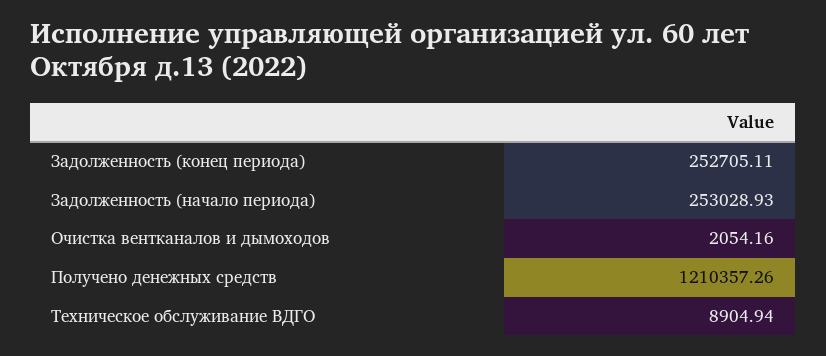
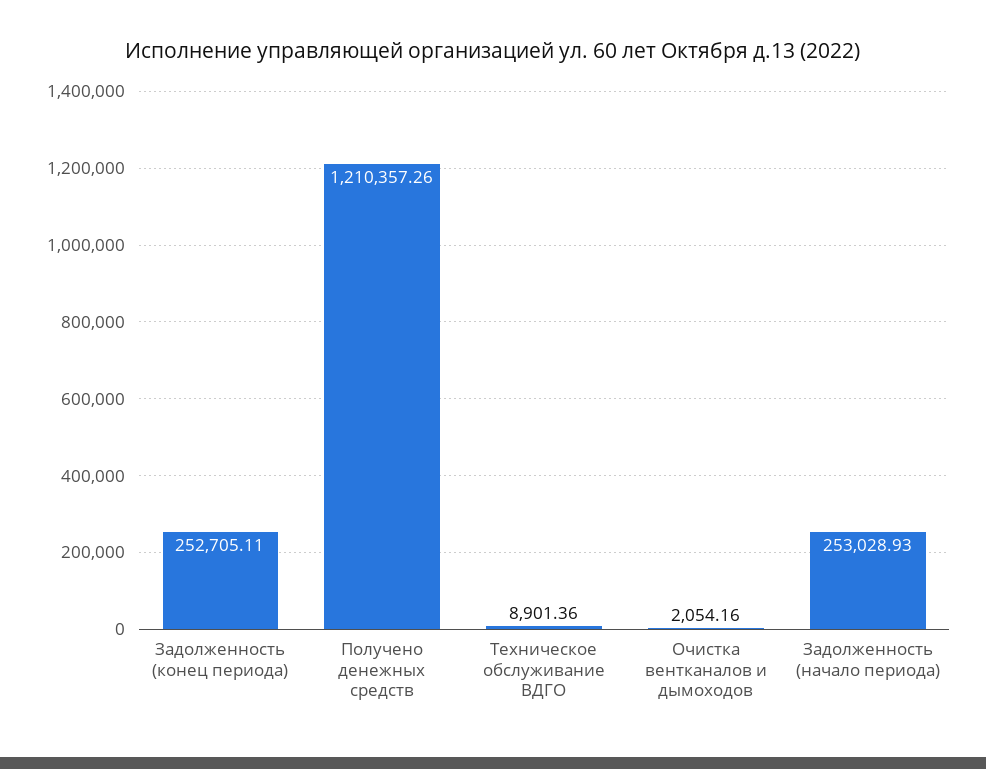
  {
    "Задолженность (конец периода)": 252705.11,
    "Задолженность (начало периода)": 253028.93,
    "Очистка вентканалов и дымоходов": 2054.16,
    "Получено денежных средств": 1210357.26,
-   "Техническое обслуживание ВДГО": 8904.94
+   "Техническое обслуживание ВДГО": 8901.36
  }

